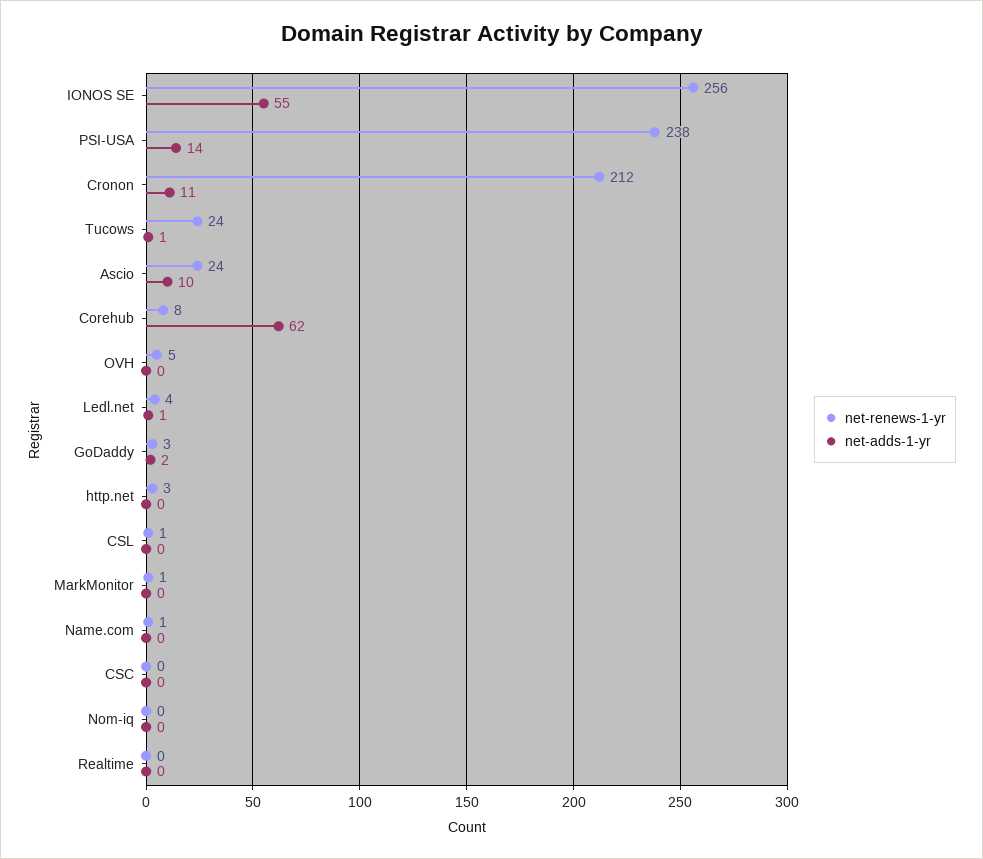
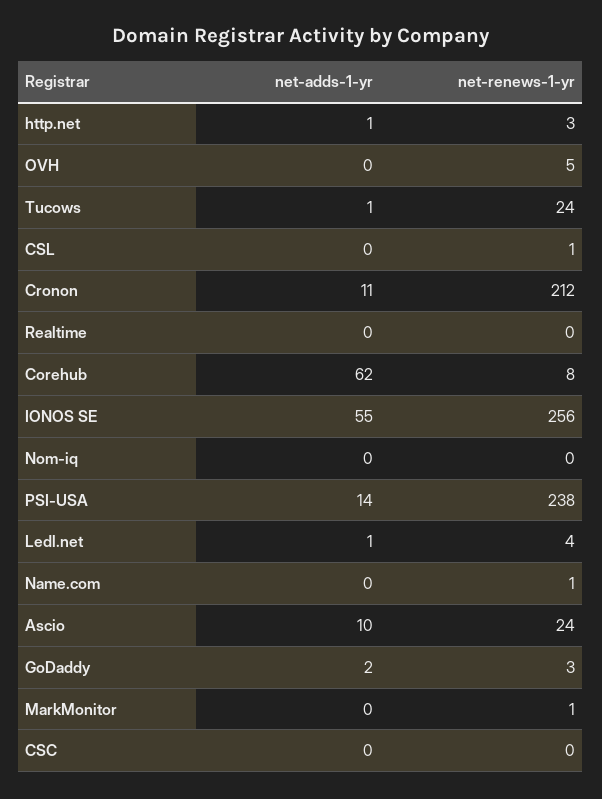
  {
    "net-renews-1-yr": {
      "IONOS SE": 256,
      "PSI-USA": 238,
      "Cronon": 212,
      "Tucows": 24,
      "Ascio": 24,
      "Corehub": 8,
      "OVH": 5,
      "Ledl.net": 4,
      "GoDaddy": 3,
      "http.net": 3,
      "CSL": 1,
      "MarkMonitor": 1,
      "Name.com": 1,
      "CSC": 0,
      "Nom-iq": 0,
      "Realtime": 0
    },
    "net-adds-1-yr": {
      "IONOS SE": 55,
      "PSI-USA": 14,
      "Cronon": 11,
      "Tucows": 1,
      "Ascio": 10,
      "Corehub": 62,
      "OVH": 0,
      "Ledl.net": 1,
      "GoDaddy": 2,
-     "http.net": 0,
+     "http.net": 1,
      "CSL": 0,
      "MarkMonitor": 0,
      "Name.com": 0,
      "CSC": 0,
      "Nom-iq": 0,
      "Realtime": 0
    }
  }

